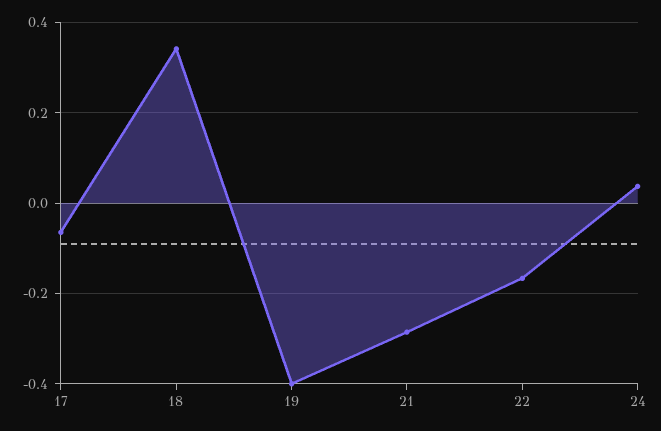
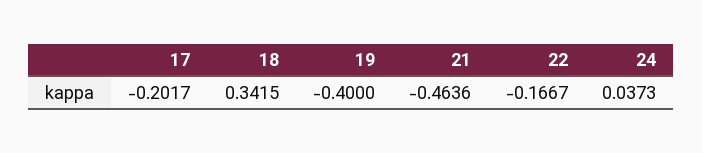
  {
-   "17": -0.06,
+   "17": -0.2017,
    "18": 0.3415,
    "19": -0.4,
-   "21": -0.28,
+   "21": -0.4636,
    "22": -0.1667,
    "24": 0.0373
  }

